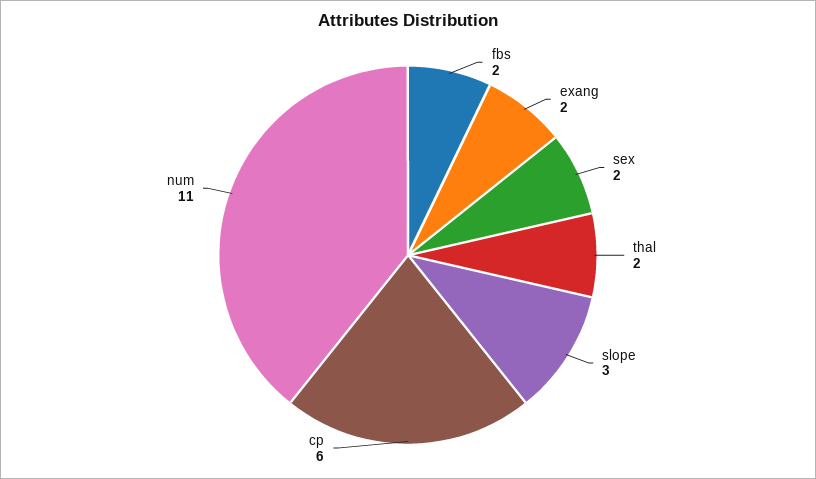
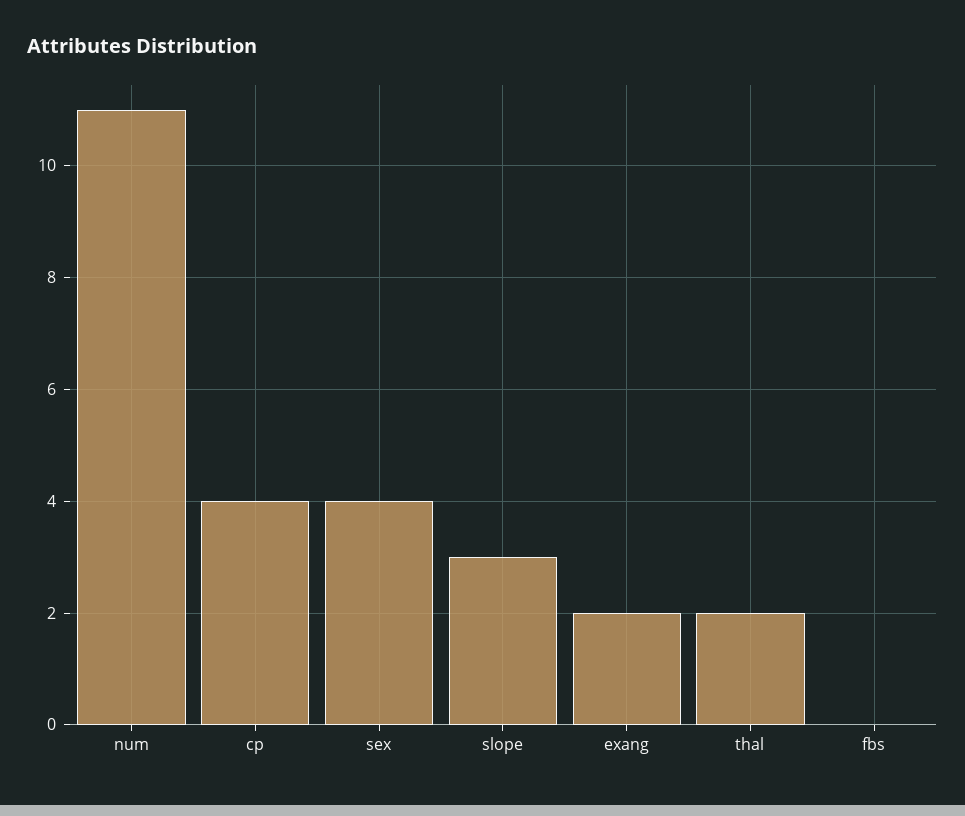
  {
-   "fbs": 2,
+   "fbs": 0,
    "exang": 2,
-   "sex": 2,
+   "sex": 4,
    "thal": 2,
    "slope": 3,
-   "cp": 6,
+   "cp": 4,
    "num": 11
  }

